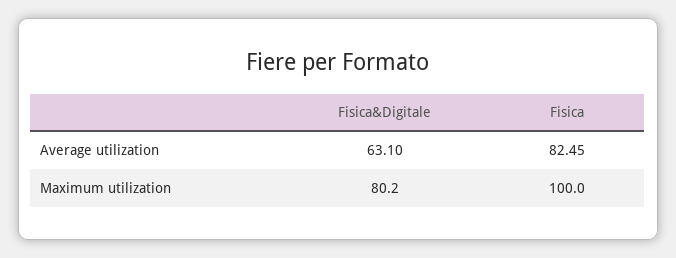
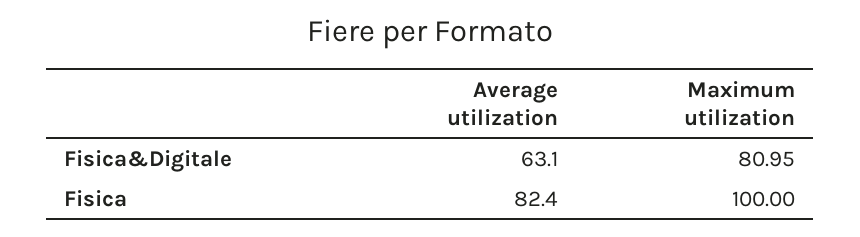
  {
    "Fisica&Digitale": {
      "Average utilization": 63.1,
-     "Maximum utilization": 80.2
+     "Maximum utilization": 80.95
    },
    "Fisica": {
-     "Average utilization": 82.45,
+     "Average utilization": 82.4,
      "Maximum utilization": 100
    }
  }

